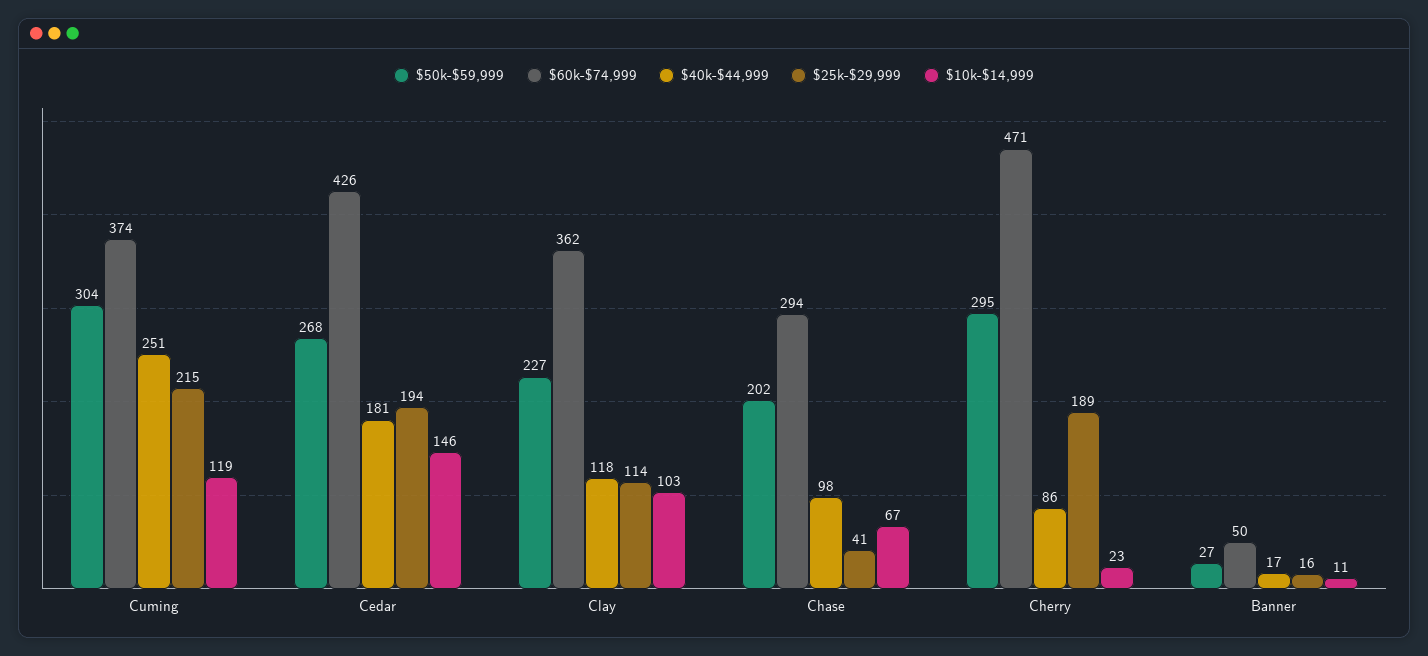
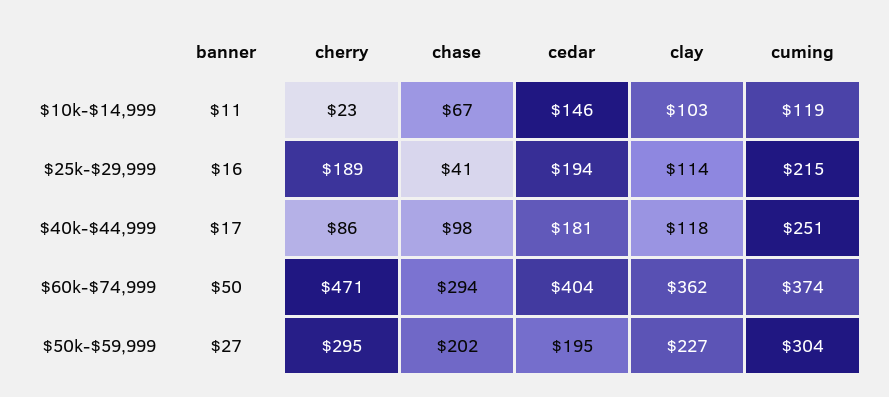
  {
    "$50k-$59,999": {
      "Cuming": 304,
-     "Cedar": 268,
+     "Cedar": 195,
      "Clay": 227,
      "Chase": 202,
      "Cherry": 295,
      "Banner": 27
    },
    "$60k-$74,999": {
      "Cuming": 374,
-     "Cedar": 426,
+     "Cedar": 404,
      "Clay": 362,
      "Chase": 294,
      "Cherry": 471,
      "Banner": 50
    },
    "$40k-$44,999": {
      "Cuming": 251,
      "Cedar": 181,
      "Clay": 118,
      "Chase": 98,
      "Cherry": 86,
      "Banner": 17
    },
    "$25k-$29,999": {
      "Cuming": 215,
      "Cedar": 194,
      "Clay": 114,
      "Chase": 41,
      "Cherry": 189,
      "Banner": 16
    },
    "$10k-$14,999": {
      "Cuming": 119,
      "Cedar": 146,
      "Clay": 103,
      "Chase": 67,
      "Cherry": 23,
      "Banner": 11
    }
  }

